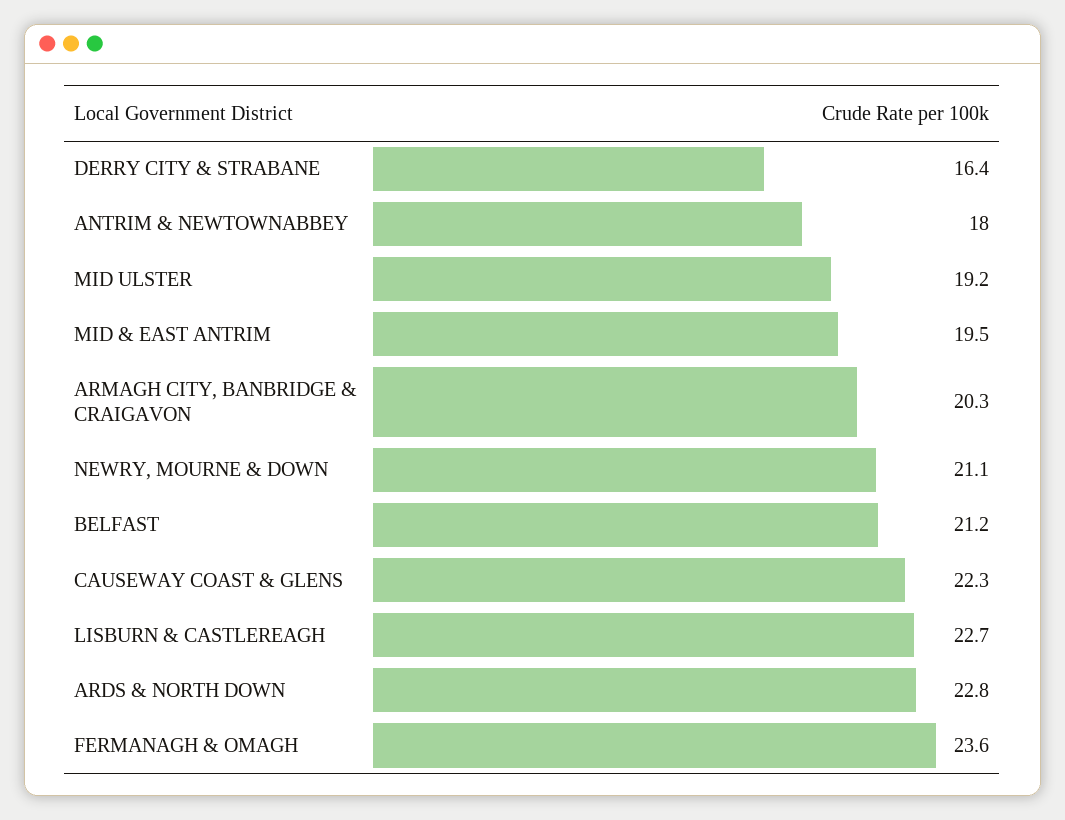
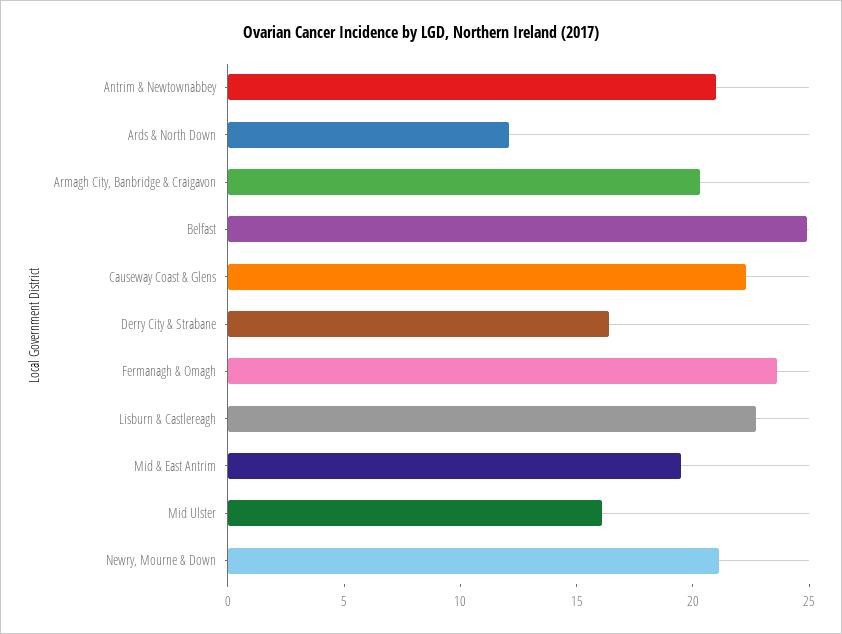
  {
    "DERRY CITY & STRABANE": 16.4,
-   "ANTRIM & NEWTOWNABBEY": 18,
+   "ANTRIM & NEWTOWNABBEY": 21,
-   "MID ULSTER": 19.2,
+   "MID ULSTER": 16,
    "MID & EAST ANTRIM": 19.5,
    "ARMAGH CITY, BANBRIDGE & CRAIGAVON": 20.3,
    "NEWRY, MOURNE & DOWN": 21.1,
-   "BELFAST": 21.2,
+   "BELFAST": 25,
    "CAUSEWAY COAST & GLENS": 22.3,
    "LISBURN & CASTLEREAGH": 22.7,
-   "ARDS & NORTH DOWN": 22.8,
+   "ARDS & NORTH DOWN": 12,
    "FERMANAGH & OMAGH": 23.6
  }

